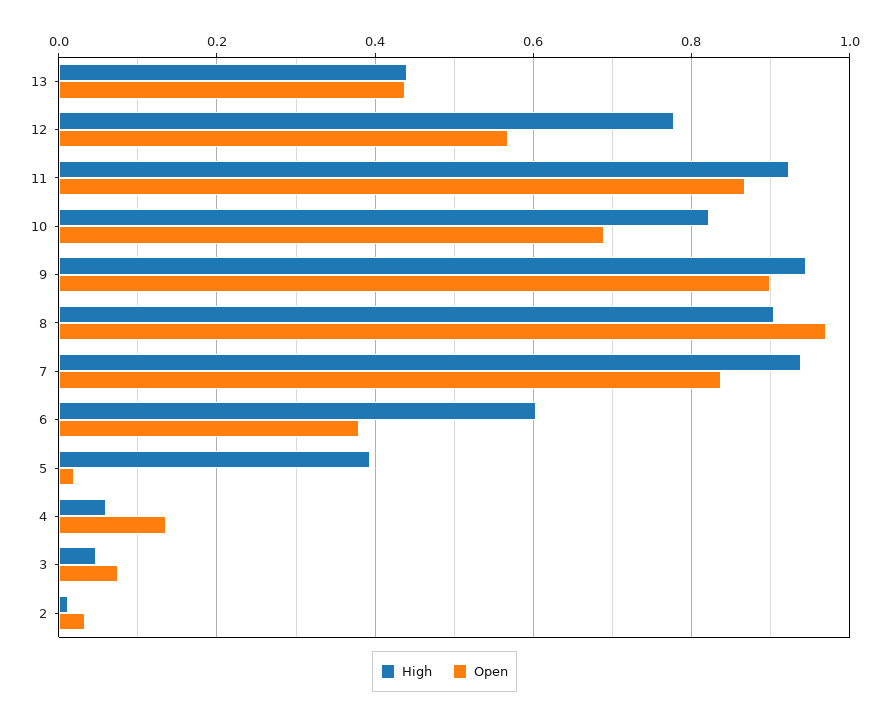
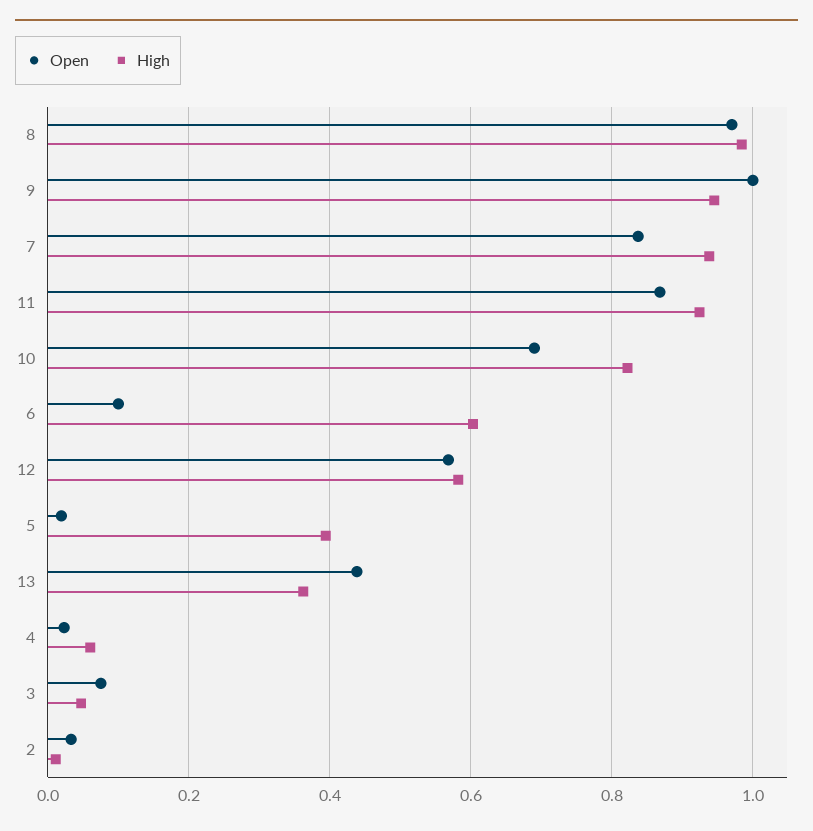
  {
    "High": {
-     "13": 0.44,
+     "13": 0.36,
-     "12": 0.78,
+     "12": 0.58,
      "11": 0.92,
      "10": 0.82,
      "9": 0.94,
-     "8": 0.9,
+     "8": 0.98,
      "7": 0.94,
      "6": 0.6,
      "5": 0.4,
      "4": 0.06,
      "3": 0.04,
      "2": 0.02
    },
    "Open": {
      "13": 0.44,
      "12": 0.56,
      "11": 0.86,
      "10": 0.7,
-     "9": 0.9,
+     "9": 1,
      "8": 0.98,
      "7": 0.84,
-     "6": 0.38,
+     "6": 0.1,
      "5": 0.02,
-     "4": 0.14,
+     "4": 0.02,
      "3": 0.08,
      "2": 0.04
    }
  }

